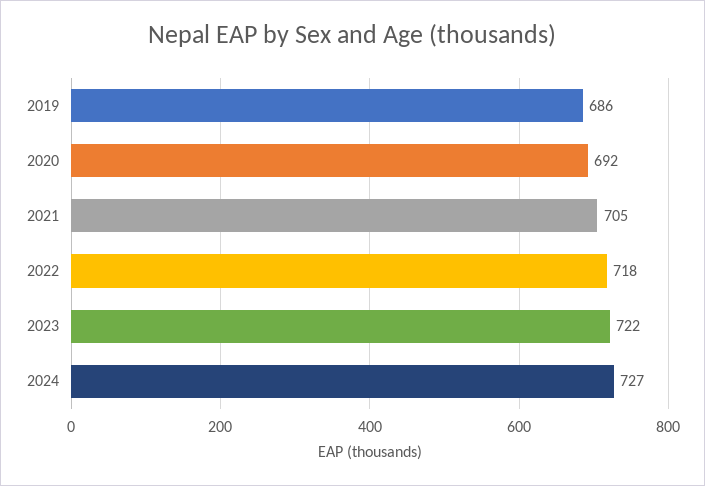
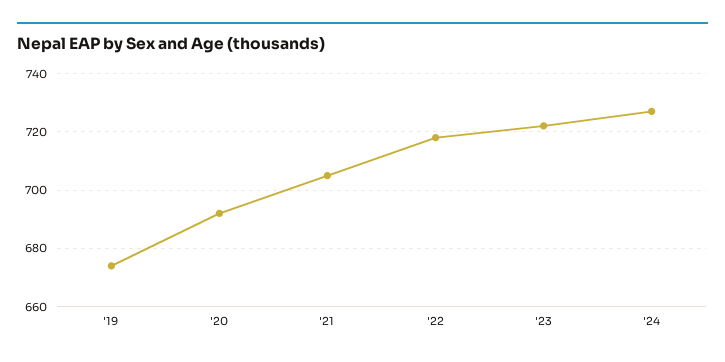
  {
-   "2019": 686,
+   "2019": 675,
    "2020": 692,
    "2021": 705,
    "2022": 718,
    "2023": 722,
    "2024": 727
  }

